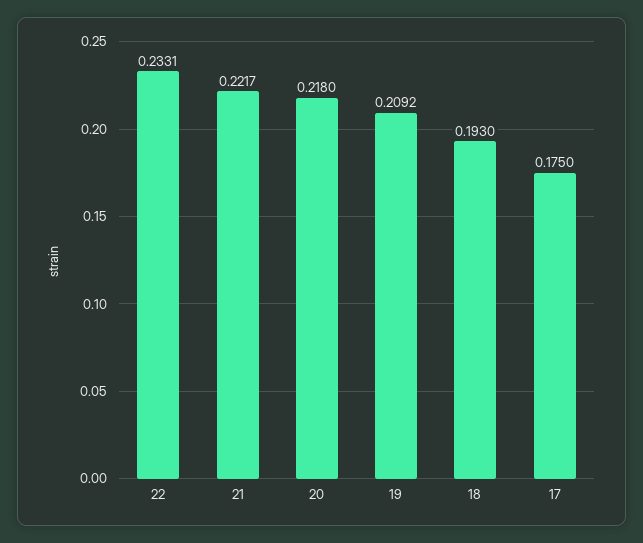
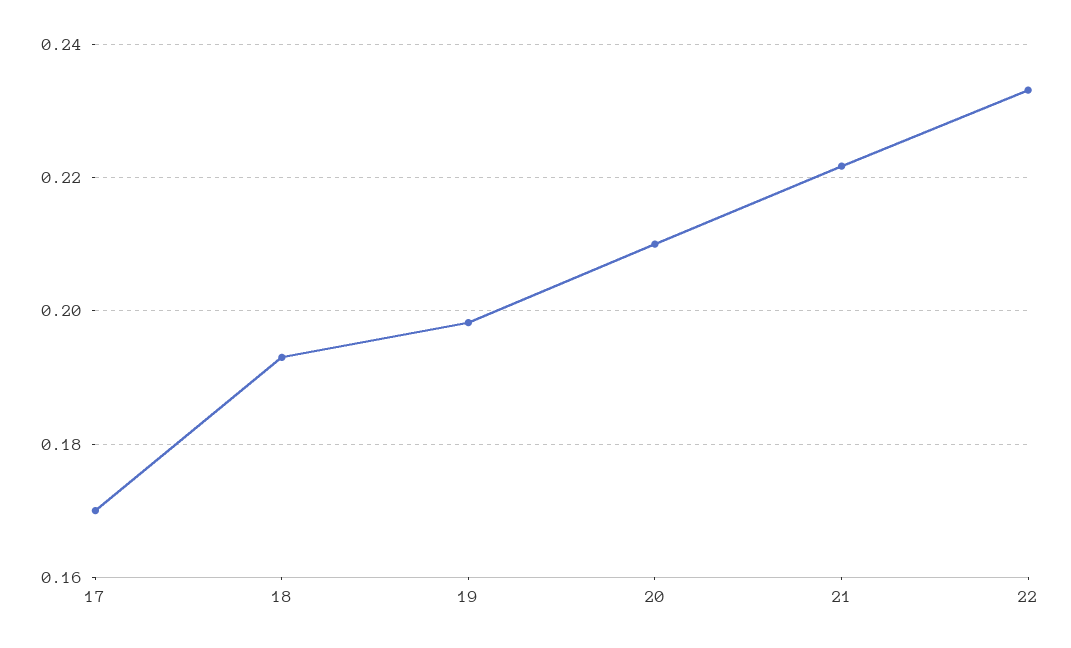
  {
    "22": 0.2331,
    "21": 0.2217,
-   "20": 0.218,
+   "20": 0.21,
-   "19": 0.2092,
+   "19": 0.198,
    "18": 0.193,
-   "17": 0.175
+   "17": 0.17
  }

